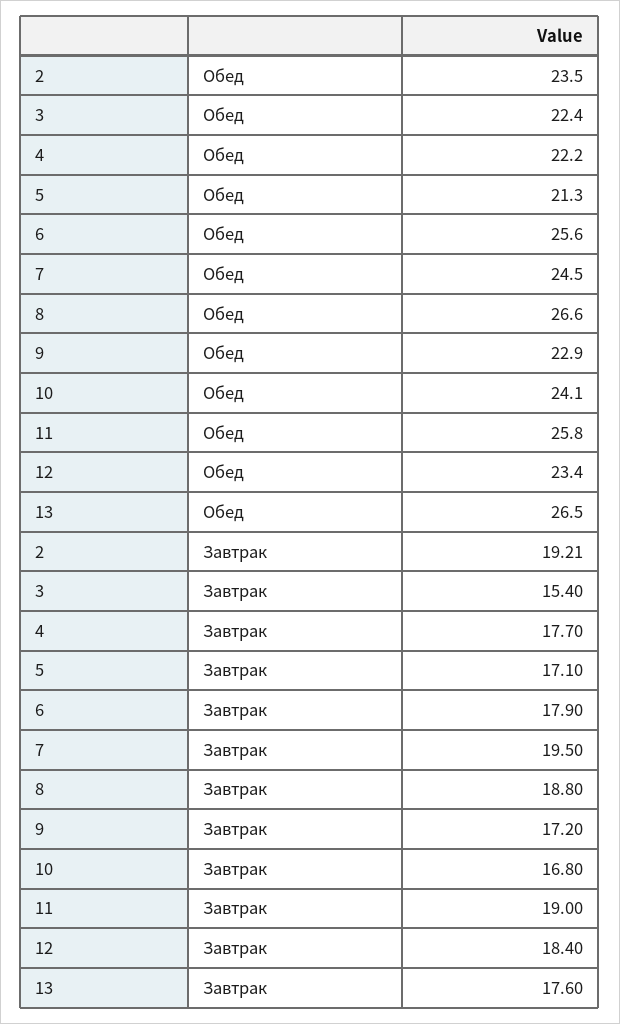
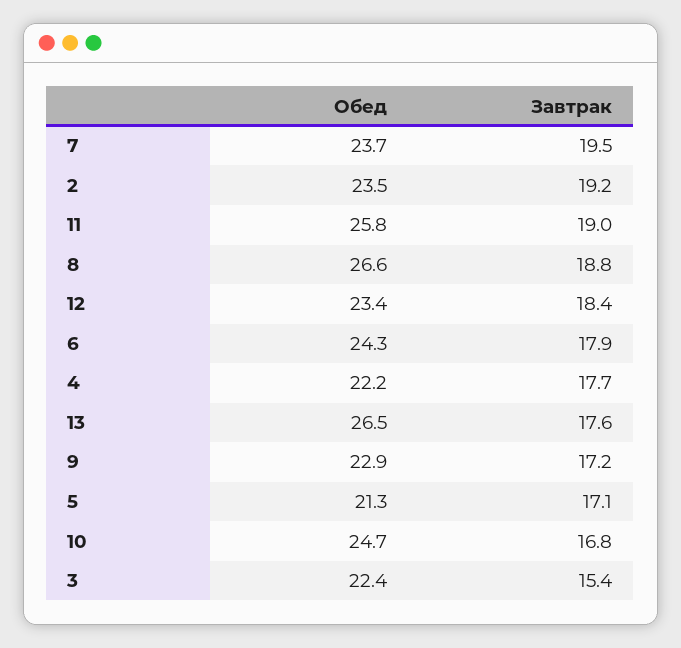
  {
    "2": {
      "Обед": 23.5,
      "Завтрак": 19.21
    },
    "3": {
      "Обед": 22.4,
      "Завтрак": 15.4
    },
    "4": {
      "Обед": 22.2,
      "Завтрак": 17.7
    },
    "5": {
      "Обед": 21.3,
      "Завтрак": 17.1
    },
    "6": {
-     "Обед": 25.6,
+     "Обед": 24.3,
      "Завтрак": 17.9
    },
    "7": {
-     "Обед": 24.5,
+     "Обед": 23.7,
      "Завтрак": 19.5
    },
    "8": {
      "Обед": 26.6,
      "Завтрак": 18.8
    },
    "9": {
      "Обед": 22.9,
      "Завтрак": 17.2
    },
    "10": {
-     "Обед": 24.1,
+     "Обед": 24.7,
      "Завтрак": 16.8
    },
    "11": {
      "Обед": 25.8,
      "Завтрак": 19
    },
    "12": {
      "Обед": 23.4,
      "Завтрак": 18.4
    },
    "13": {
      "Обед": 26.5,
      "Завтрак": 17.6
    }
  }

